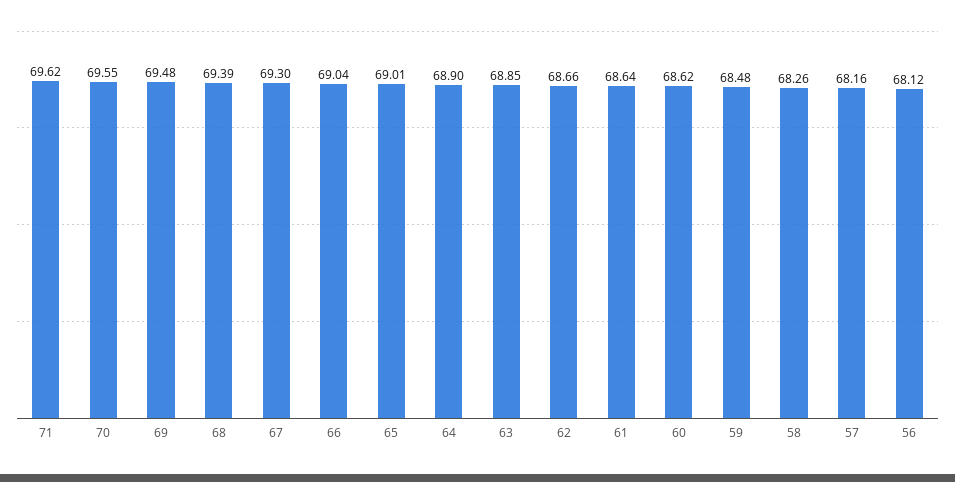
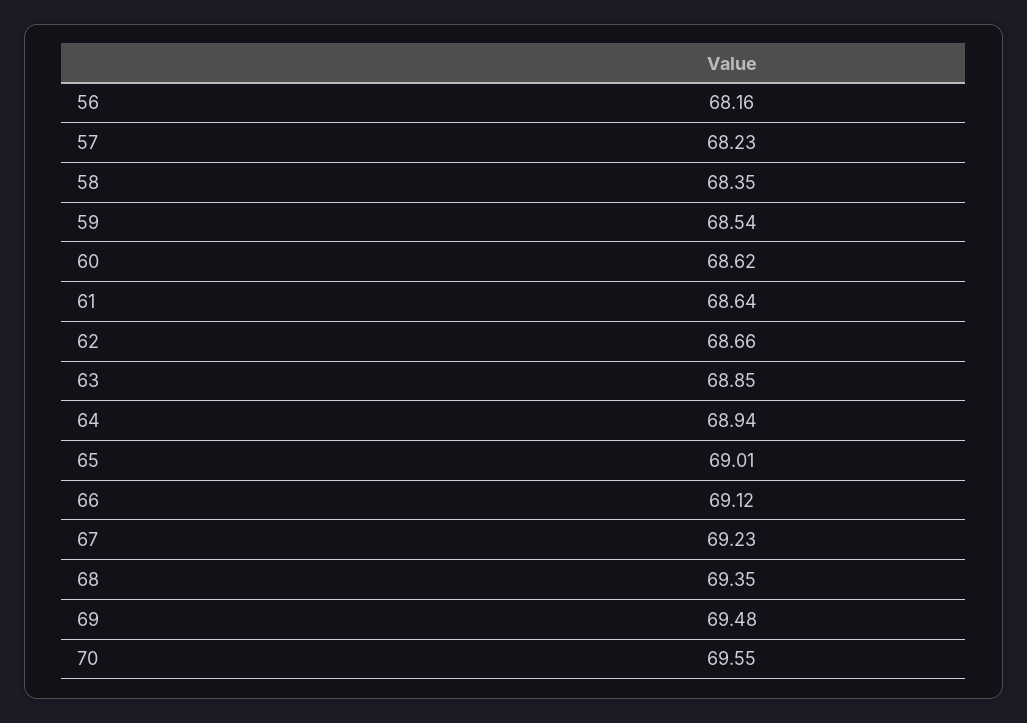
  {
-   "71": 69.62,
    "70": 69.55,
    "69": 69.48,
-   "68": 69.39,
+   "68": 69.35,
-   "67": 69.3,
+   "67": 69.23,
-   "66": 69.04,
+   "66": 69.12,
    "65": 69.01,
-   "64": 68.9,
+   "64": 68.94,
    "63": 68.85,
    "62": 68.66,
    "61": 68.64,
    "60": 68.62,
-   "59": 68.48,
+   "59": 68.54,
-   "58": 68.26,
+   "58": 68.35,
-   "57": 68.16,
+   "57": 68.23,
-   "56": 68.12
+   "56": 68.16
  }

